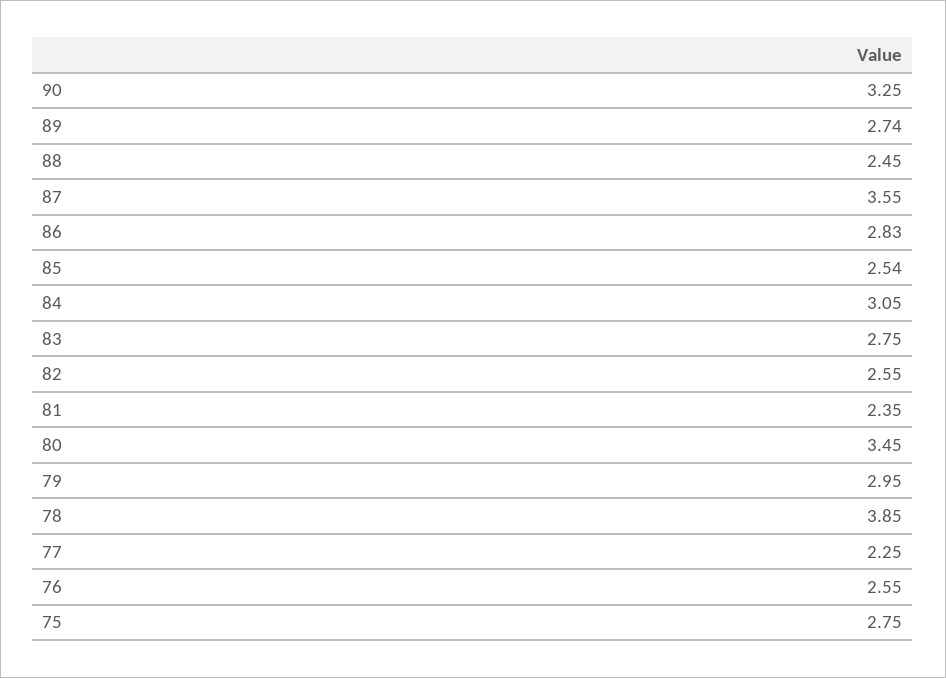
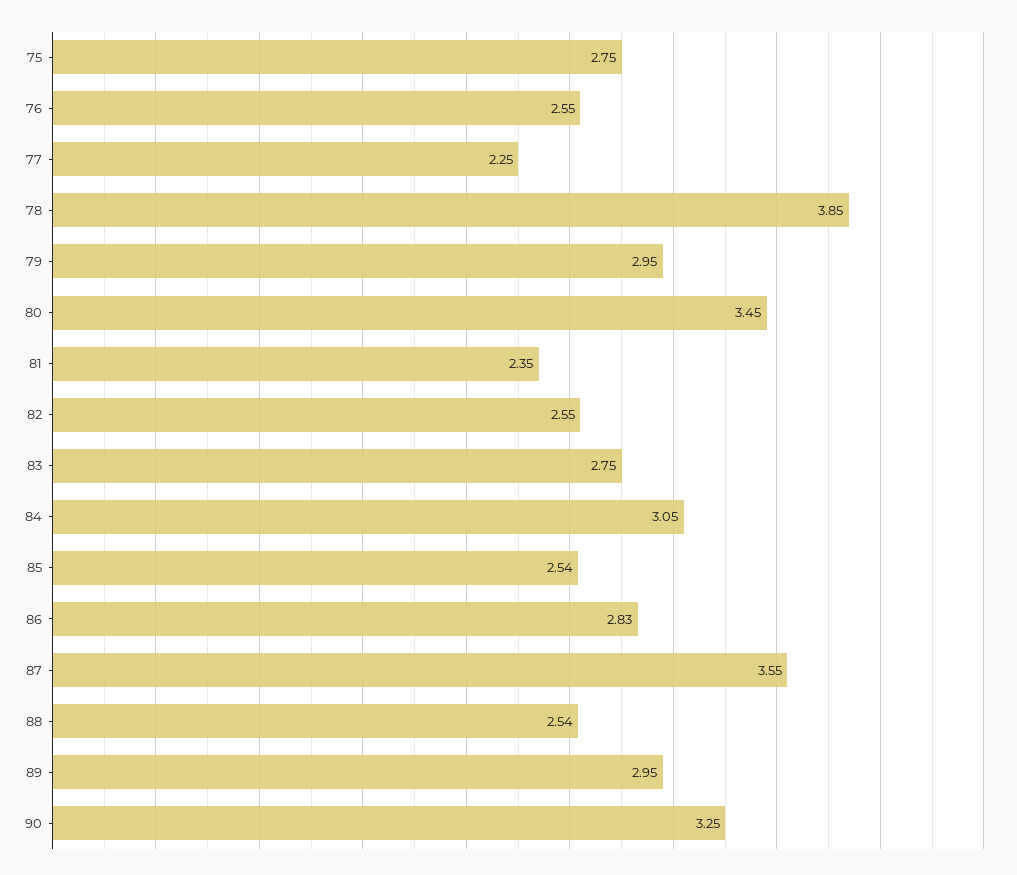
  {
    "90": 3.25,
-   "89": 2.74,
+   "89": 2.95,
-   "88": 2.45,
+   "88": 2.54,
    "87": 3.55,
    "86": 2.83,
    "85": 2.54,
    "84": 3.05,
    "83": 2.75,
    "82": 2.55,
    "81": 2.35,
    "80": 3.45,
    "79": 2.95,
    "78": 3.85,
    "77": 2.25,
    "76": 2.55,
    "75": 2.75
  }

